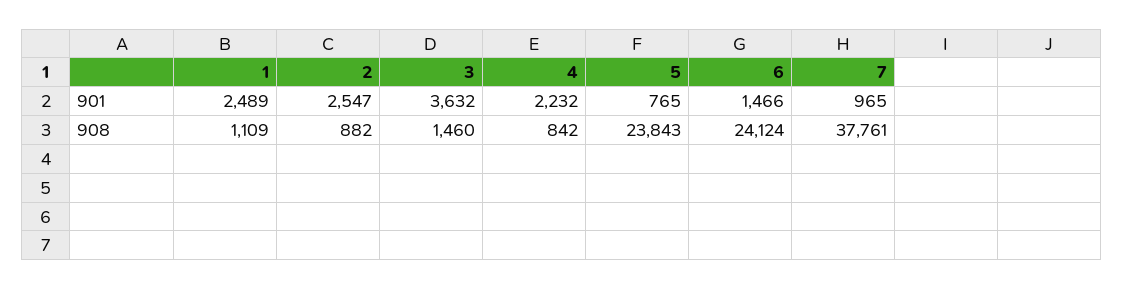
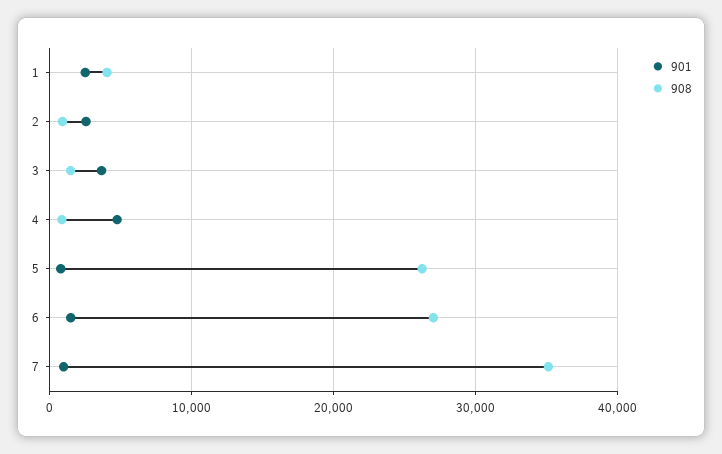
  {
    "901": {
      "1": 2489,
      "2": 2547,
      "3": 3632,
-     "4": 2232,
+     "4": 5000,
      "5": 765,
      "6": 1466,
      "7": 965
    },
    "908": {
-     "1": 1109,
+     "1": 4000,
      "2": 882,
      "3": 1460,
      "4": 842,
-     "5": 23843,
+     "5": 26000,
-     "6": 24124,
+     "6": 27000,
-     "7": 37761
+     "7": 35000
    }
  }

